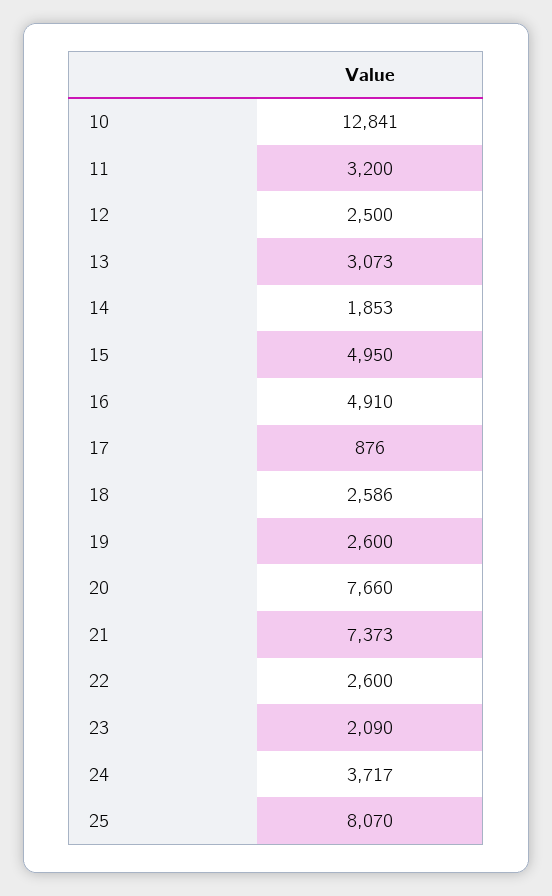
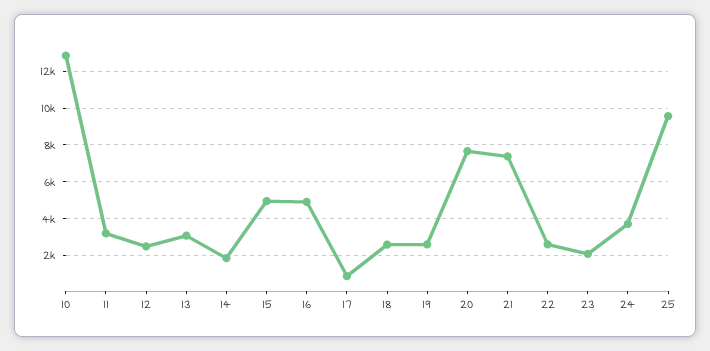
  {
    "10": 12841,
    "11": 3200,
    "12": 2500,
    "13": 3073,
    "14": 1853,
    "15": 4950,
    "16": 4910,
    "17": 876,
    "18": 2586,
    "19": 2600,
    "20": 7660,
    "21": 7373,
    "22": 2600,
    "23": 2090,
    "24": 3717,
-   "25": 8070
+   "25": 9500
  }

